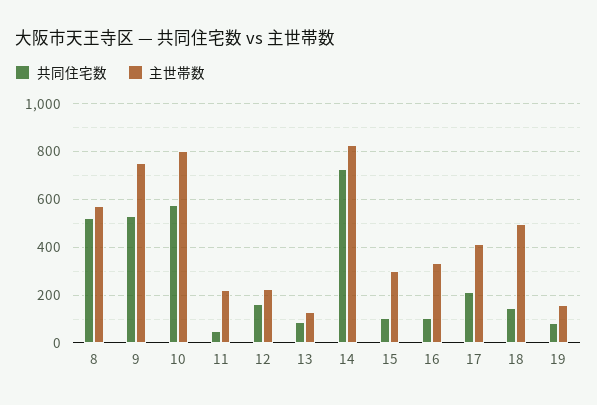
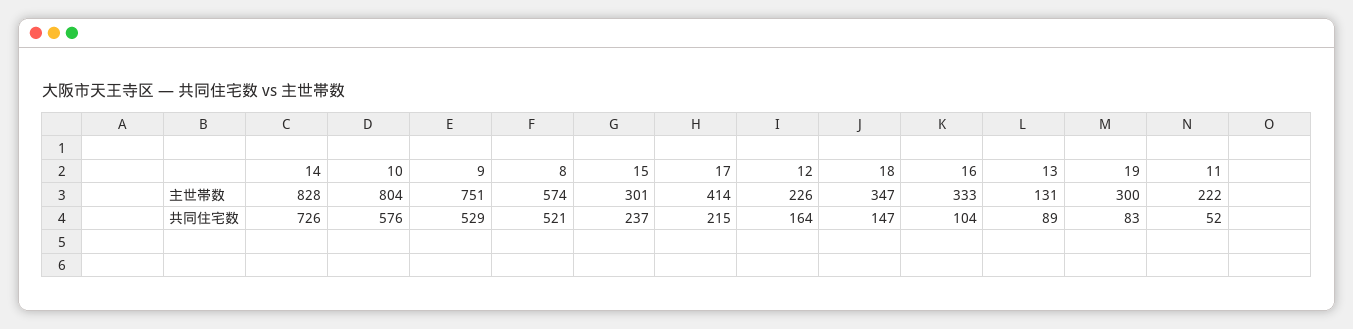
  {
    "共同住宅数": {
      "8": 521,
      "9": 529,
      "10": 576,
      "11": 52,
      "12": 164,
      "13": 89,
      "14": 726,
-     "15": 100,
+     "15": 237,
      "16": 104,
      "17": 215,
      "18": 147,
      "19": 83
    },
    "主世帯数": {
      "8": 574,
      "9": 751,
      "10": 804,
      "11": 222,
      "12": 226,
      "13": 131,
      "14": 828,
      "15": 301,
      "16": 333,
      "17": 414,
-     "18": 500,
+     "18": 347,
-     "19": 150
+     "19": 300
    }
  }

